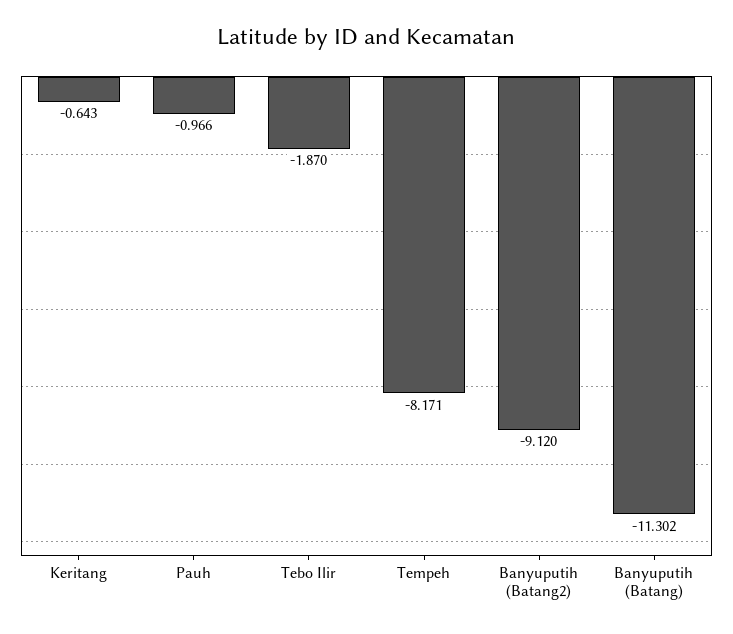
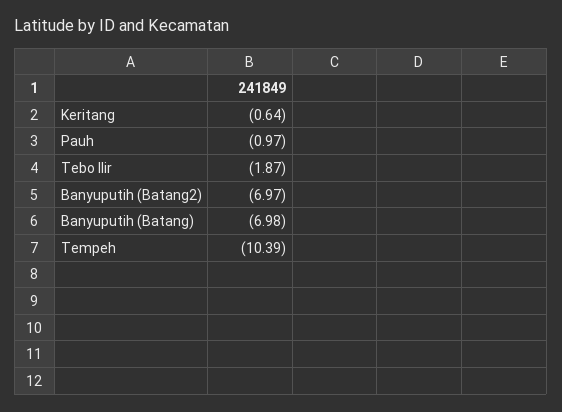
  {
    "Keritang": -0.643,
    "Pauh": -0.966,
    "Tebo Ilir": -1.87,
-   "Tempeh": -8.171,
+   "Tempeh": -10.39,
-   "Banyuputih (Batang2)": -9.12,
+   "Banyuputih (Batang2)": -6.97,
-   "Banyuputih (Batang)": -11.302
+   "Banyuputih (Batang)": -6.98
  }

